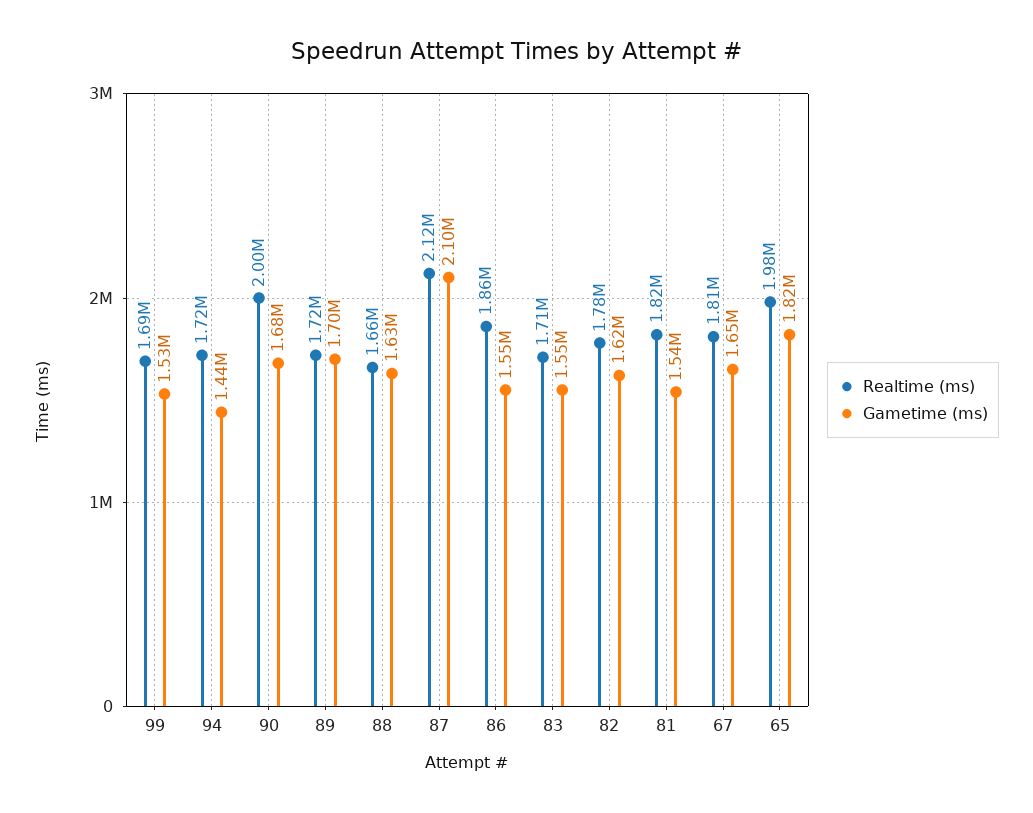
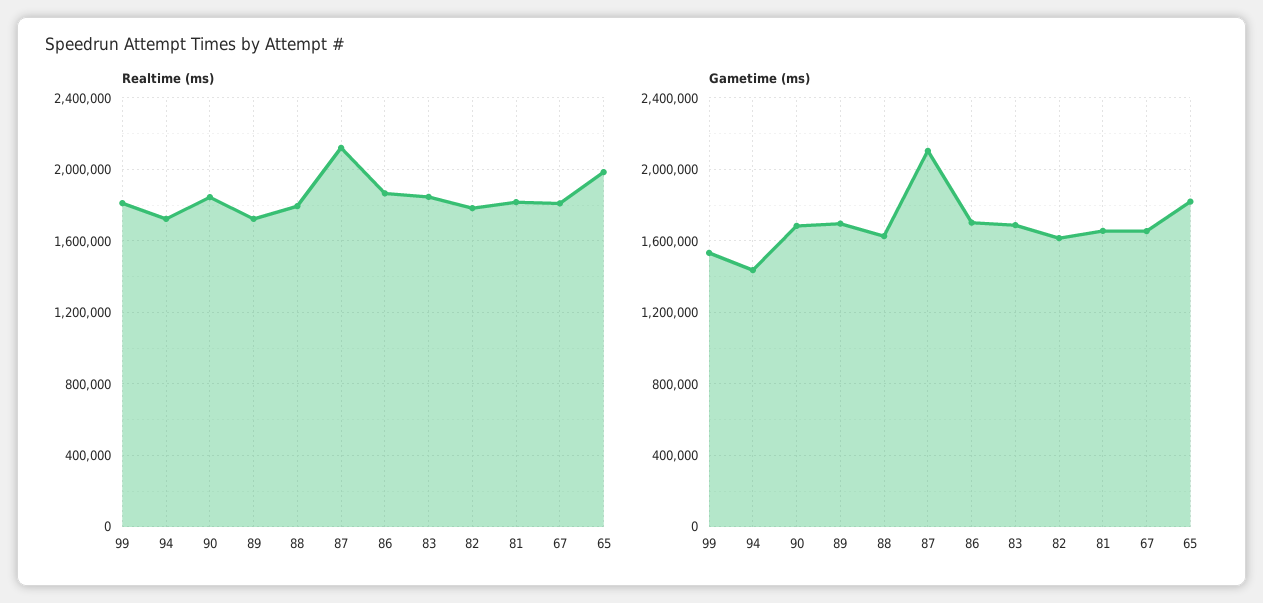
  {
    "Realtime (ms)": {
-     "99": 1690000,
+     "99": 1800000,
      "94": 1720000,
-     "90": 2000000,
+     "90": 1850000,
      "89": 1720000,
-     "88": 1660000,
+     "88": 1800000,
      "87": 2120000,
      "86": 1860000,
-     "83": 1710000,
+     "83": 1850000,
      "82": 1780000,
      "81": 1820000,
      "67": 1810000,
      "65": 1980000
    },
    "Gametime (ms)": {
      "99": 1530000,
      "94": 1440000,
      "90": 1680000,
      "89": 1700000,
      "88": 1630000,
      "87": 2100000,
-     "86": 1550000,
+     "86": 1700000,
-     "83": 1550000,
+     "83": 1700000,
      "82": 1620000,
-     "81": 1540000,
+     "81": 1650000,
      "67": 1650000,
      "65": 1820000
    }
  }

